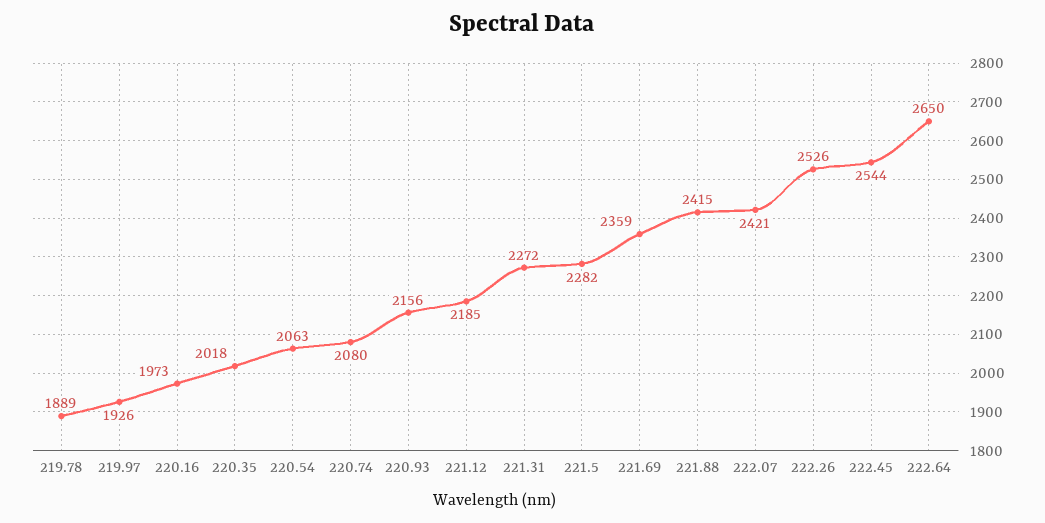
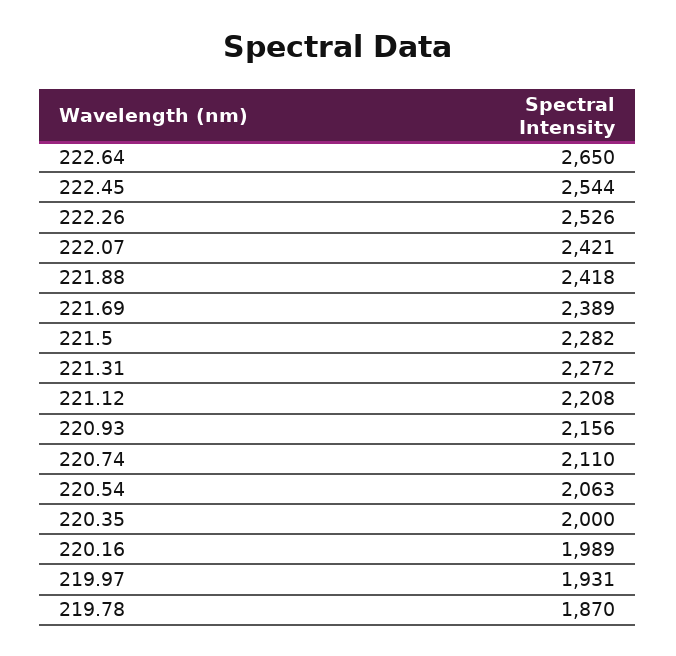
  {
-   "219.78": 1889,
+   "219.78": 1870,
-   "219.97": 1926,
+   "219.97": 1931,
-   "220.16": 1973,
+   "220.16": 1989,
-   "220.35": 2018,
+   "220.35": 2000,
    "220.54": 2063,
-   "220.74": 2080,
+   "220.74": 2110,
    "220.93": 2156,
-   "221.12": 2185,
+   "221.12": 2208,
    "221.31": 2272,
    "221.5": 2282,
-   "221.69": 2359,
+   "221.69": 2389,
-   "221.88": 2415,
+   "221.88": 2418,
    "222.07": 2421,
    "222.26": 2526,
    "222.45": 2544,
    "222.64": 2650
  }

